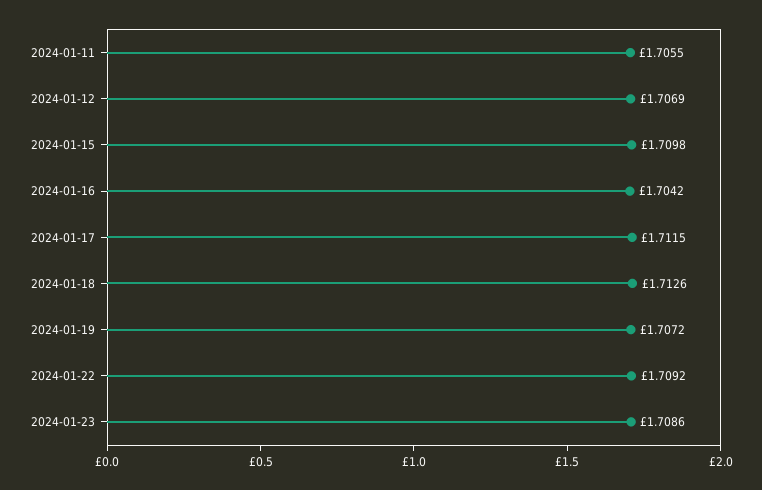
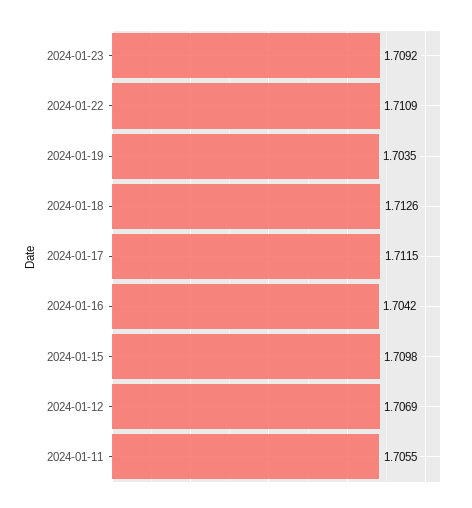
  {
    "2024-01-11": 1.7055,
    "2024-01-12": 1.7069,
    "2024-01-15": 1.7098,
    "2024-01-16": 1.7042,
    "2024-01-17": 1.7115,
    "2024-01-18": 1.7126,
-   "2024-01-19": 1.7072,
+   "2024-01-19": 1.7035,
-   "2024-01-22": 1.7092,
+   "2024-01-22": 1.7109,
-   "2024-01-23": 1.7086
+   "2024-01-23": 1.7092
  }

